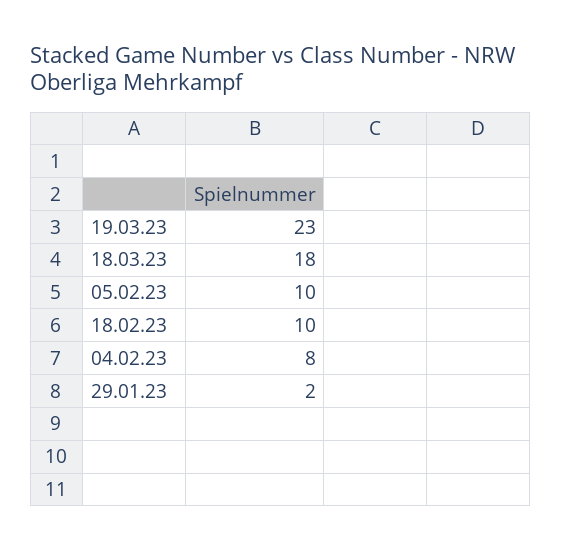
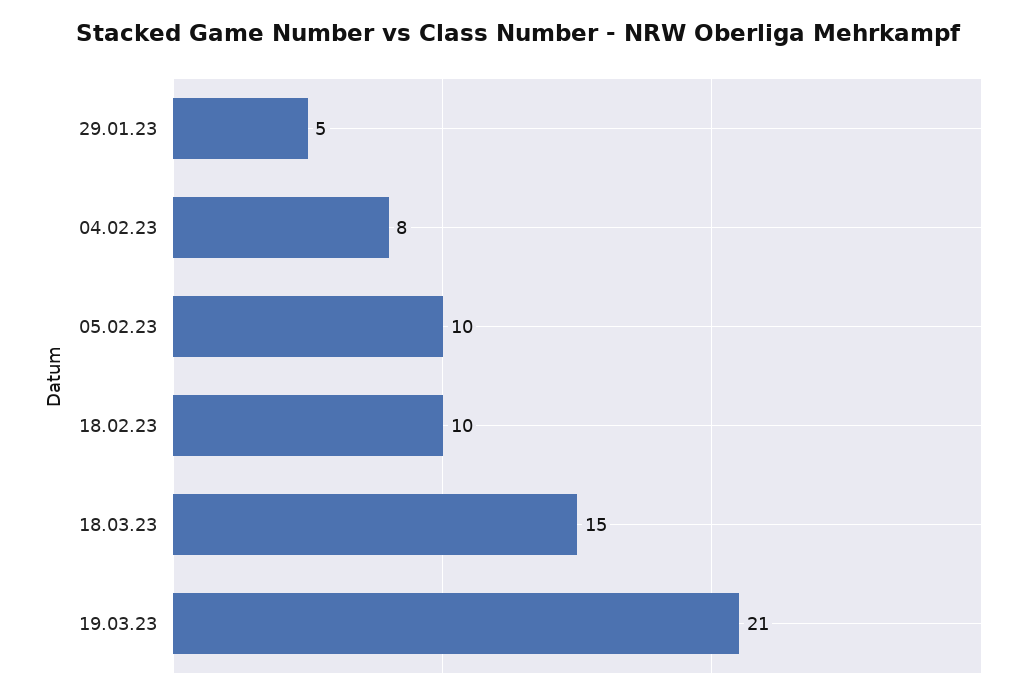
  {
-   "19.03.23": 23,
+   "19.03.23": 21,
-   "18.03.23": 18,
+   "18.03.23": 15,
    "05.02.23": 10,
    "18.02.23": 10,
    "04.02.23": 8,
-   "29.01.23": 2
+   "29.01.23": 5
  }

